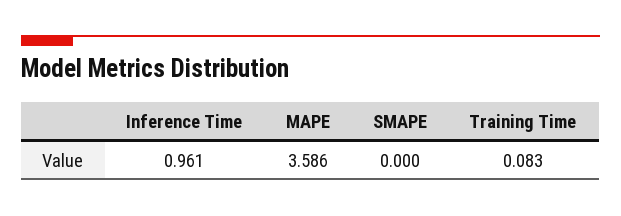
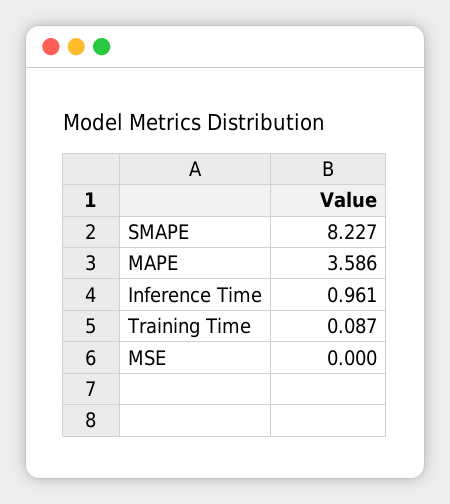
  {
    "Inference Time": 0.961,
    "MAPE": 3.586,
-   "SMAPE": 0,
+   "SMAPE": 8.227,
-   "Training Time": 0.083
+   "Training Time": 0.087,
+   "MSE": 0
  }

